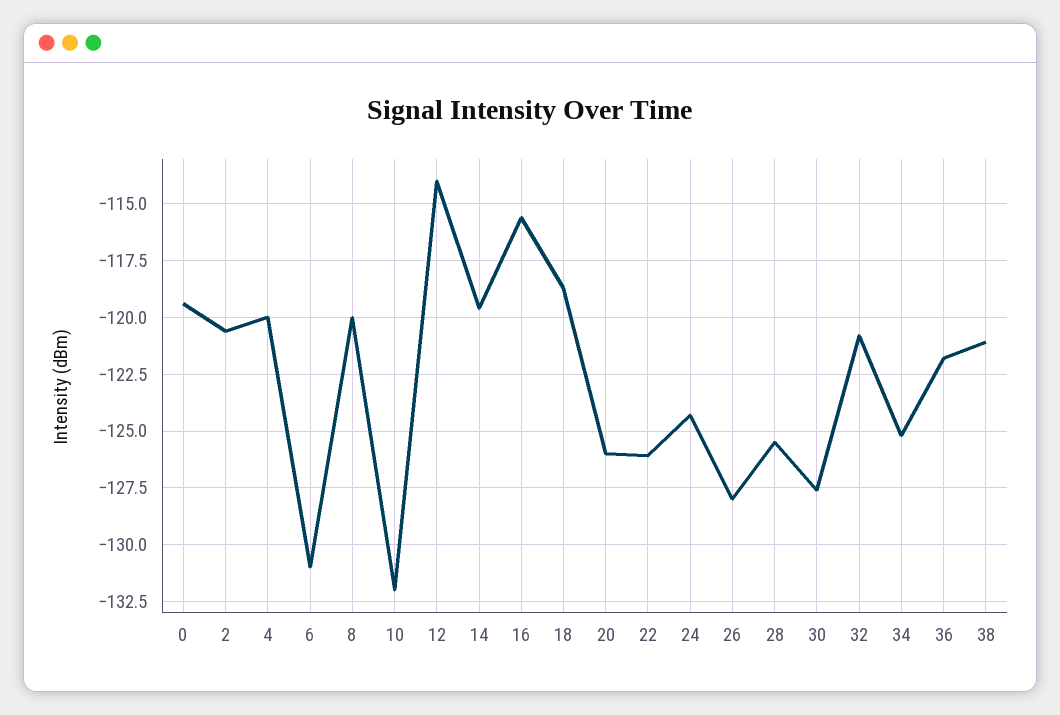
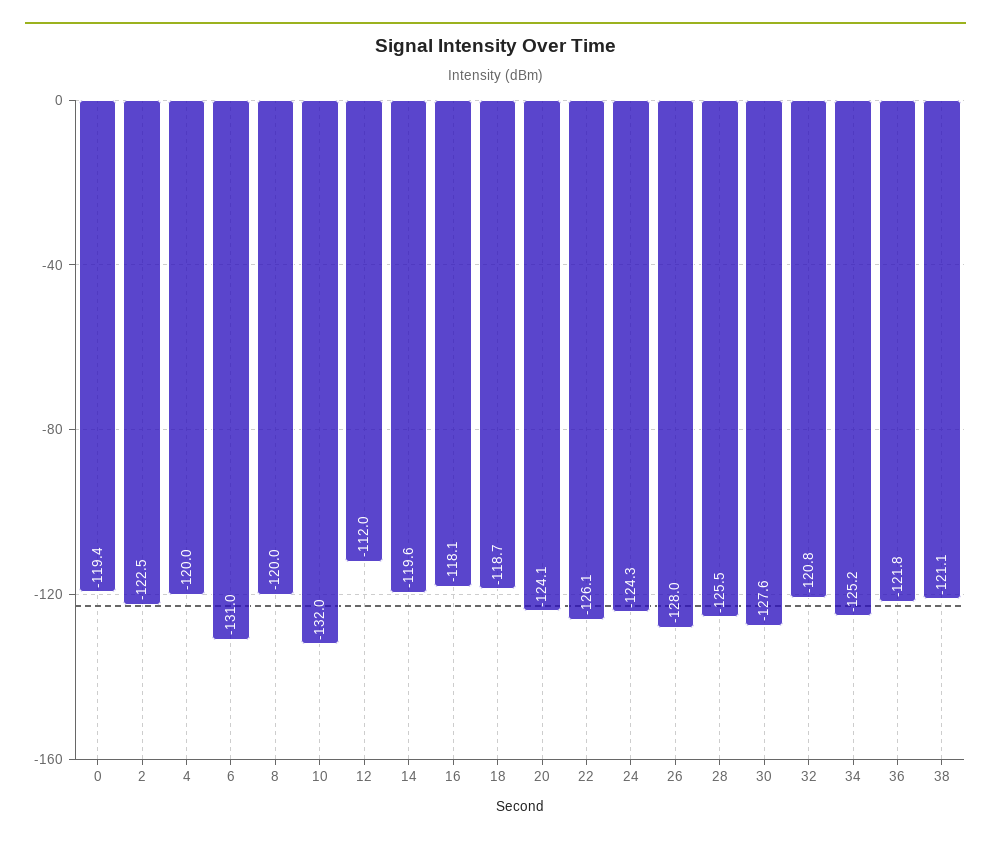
  {
    "0": -119.4,
-   "2": -120.5,
+   "2": -122.5,
    "4": -120,
    "6": -131,
    "8": -120,
    "10": -132,
-   "12": -114,
+   "12": -112,
    "14": -119.6,
-   "16": -115.5,
+   "16": -118.1,
    "18": -118.7,
-   "20": -126,
+   "20": -124.1,
    "22": -126.1,
    "24": -124.3,
    "26": -128,
    "28": -125.5,
    "30": -127.6,
    "32": -120.8,
    "34": -125.2,
    "36": -121.8,
    "38": -121.1
  }

